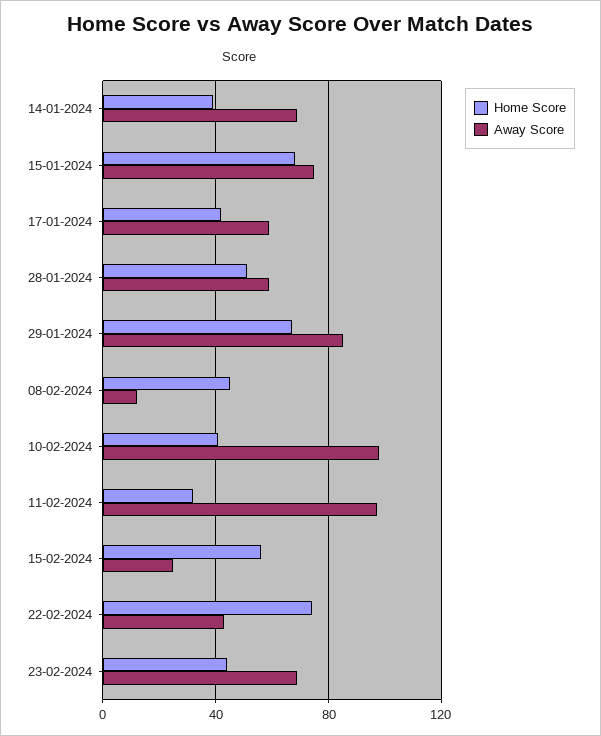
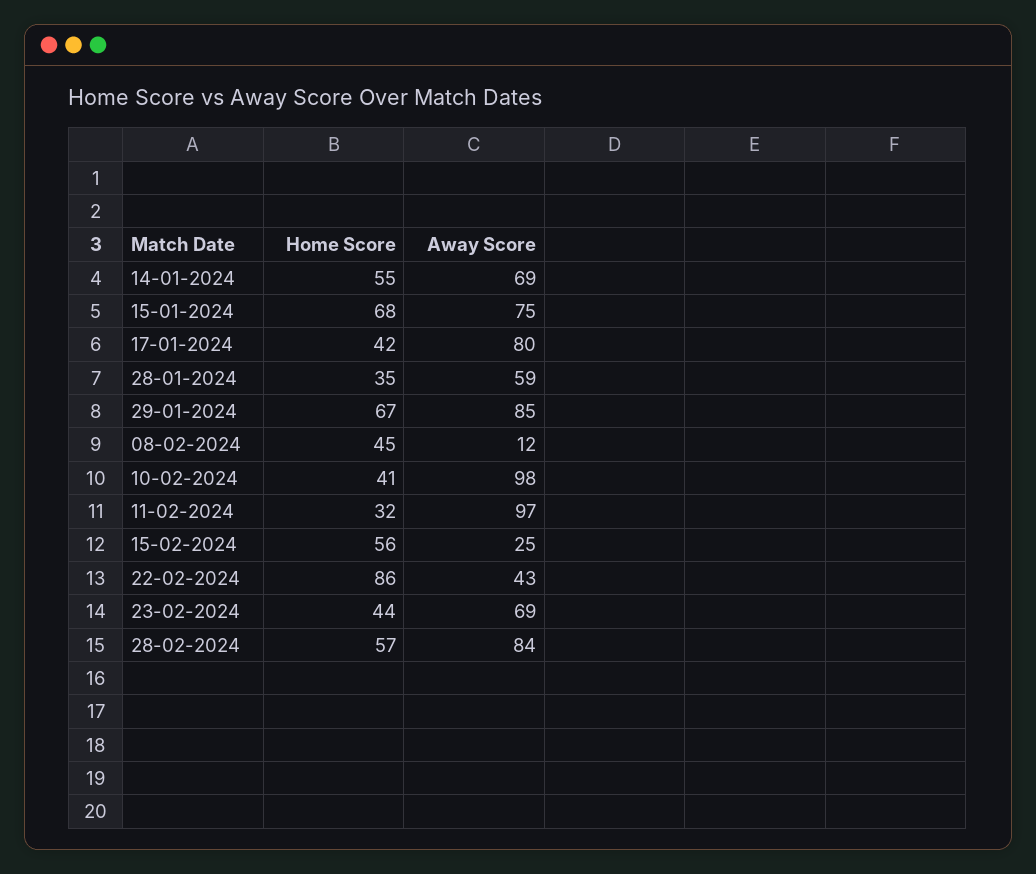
  {
    "Home Score": {
-     "14-01-2024": 40,
+     "14-01-2024": 55,
      "15-01-2024": 68,
      "17-01-2024": 42,
-     "28-01-2024": 50,
+     "28-01-2024": 35,
      "29-01-2024": 67,
      "08-02-2024": 45,
      "10-02-2024": 41,
      "11-02-2024": 32,
      "15-02-2024": 56,
-     "22-02-2024": 75,
+     "22-02-2024": 86,
-     "23-02-2024": 44
+     "23-02-2024": 44,
+     "28-02-2024": 57
    },
    "Away Score": {
      "14-01-2024": 69,
      "15-01-2024": 75,
-     "17-01-2024": 60,
+     "17-01-2024": 80,
      "28-01-2024": 59,
      "29-01-2024": 85,
      "08-02-2024": 12,
      "10-02-2024": 98,
      "11-02-2024": 97,
      "15-02-2024": 25,
      "22-02-2024": 43,
-     "23-02-2024": 69
+     "23-02-2024": 69,
+     "28-02-2024": 84
    }
  }

